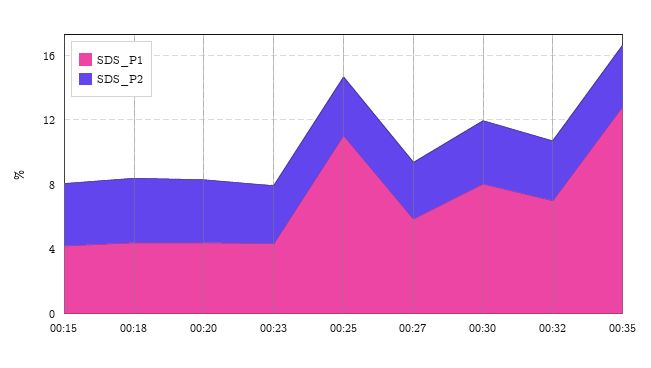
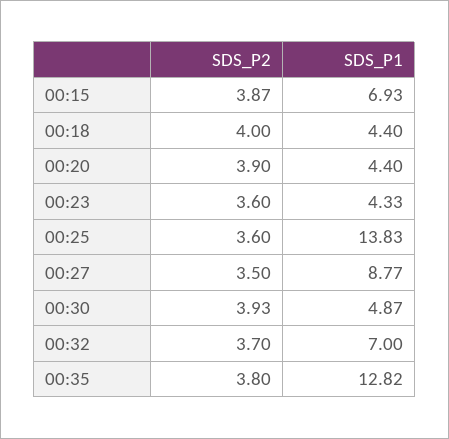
  {
    "SDS_P1": {
-     "00:15": 4,
+     "00:15": 6.93,
      "00:18": 4.4,
      "00:20": 4.4,
      "00:23": 4.33,
-     "00:25": 11,
+     "00:25": 13.83,
-     "00:27": 6,
+     "00:27": 8.77,
-     "00:30": 8,
+     "00:30": 4.87,
      "00:32": 7,
      "00:35": 12.82
    },
    "SDS_P2": {
      "00:15": 3.87,
      "00:18": 4,
      "00:20": 3.9,
      "00:23": 3.6,
      "00:25": 3.6,
      "00:27": 3.5,
      "00:30": 3.93,
      "00:32": 3.7,
      "00:35": 3.8
    }
  }

